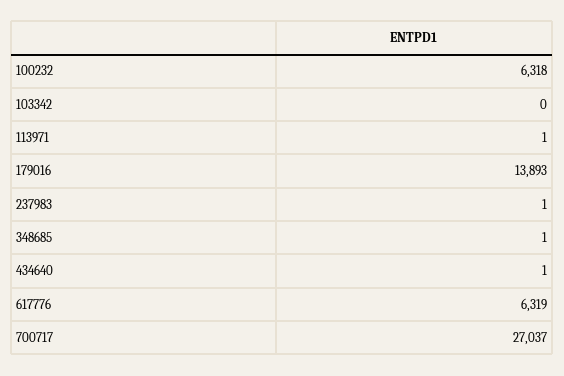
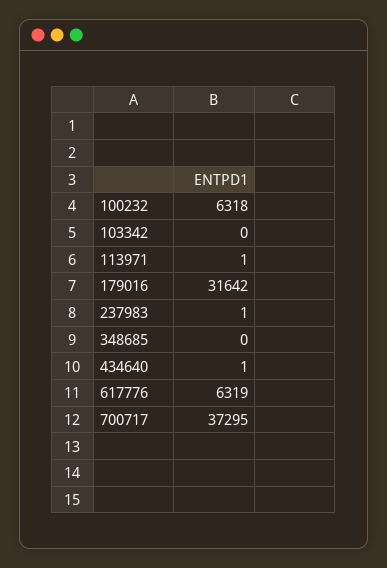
  {
    "100232": 6318,
    "103342": 0,
    "113971": 1,
-   "179016": 13893,
+   "179016": 31642,
    "237983": 1,
-   "348685": 1,
+   "348685": 0,
    "434640": 1,
    "617776": 6319,
-   "700717": 27037
+   "700717": 37295
  }

